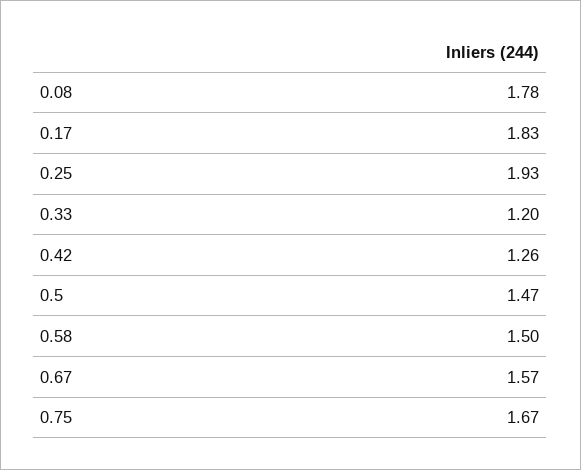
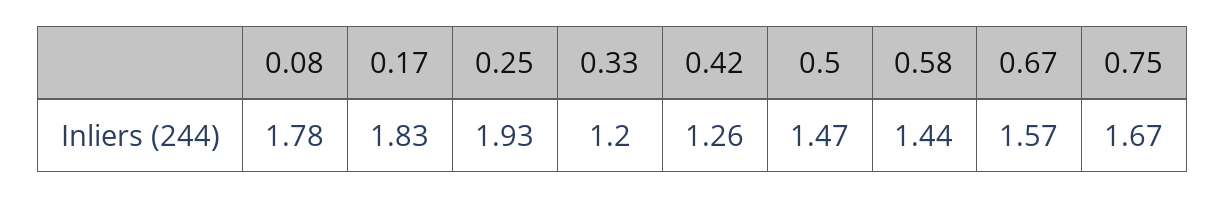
  {
    "0.08": 1.78,
    "0.17": 1.83,
    "0.25": 1.93,
    "0.33": 1.2,
    "0.42": 1.26,
    "0.5": 1.47,
-   "0.58": 1.5,
+   "0.58": 1.44,
    "0.67": 1.57,
    "0.75": 1.67
  }

